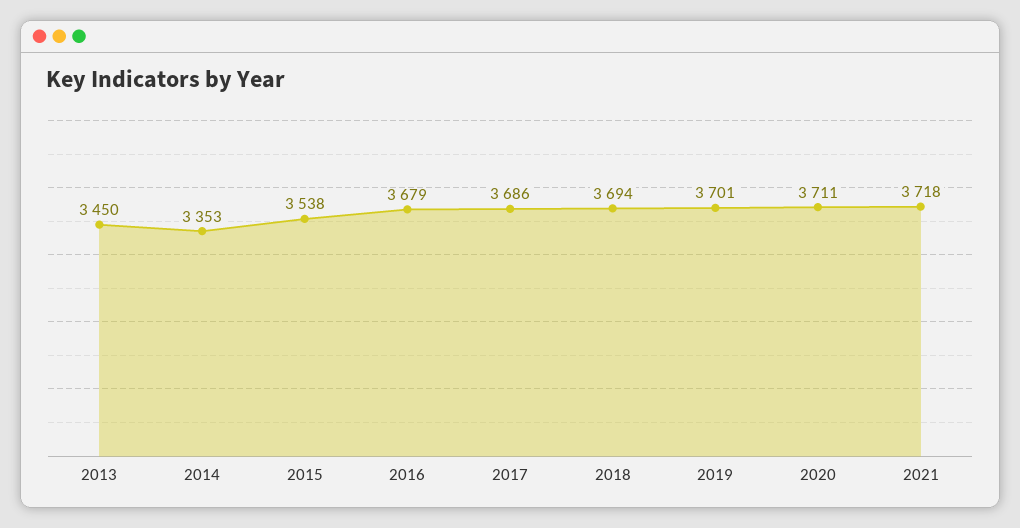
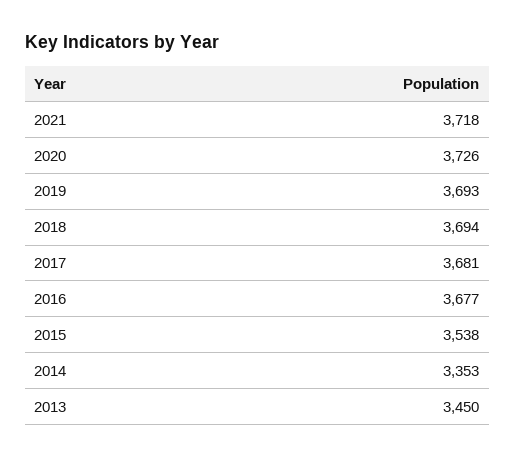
  {
    "2013": 3450,
    "2014": 3353,
    "2015": 3538,
-   "2016": 3679,
+   "2016": 3677,
-   "2017": 3686,
+   "2017": 3681,
    "2018": 3694,
-   "2019": 3701,
+   "2019": 3693,
-   "2020": 3711,
+   "2020": 3726,
    "2021": 3718
  }

